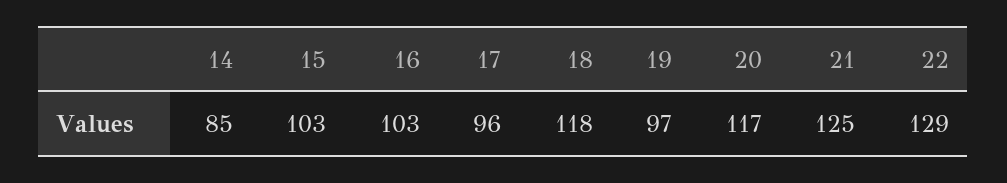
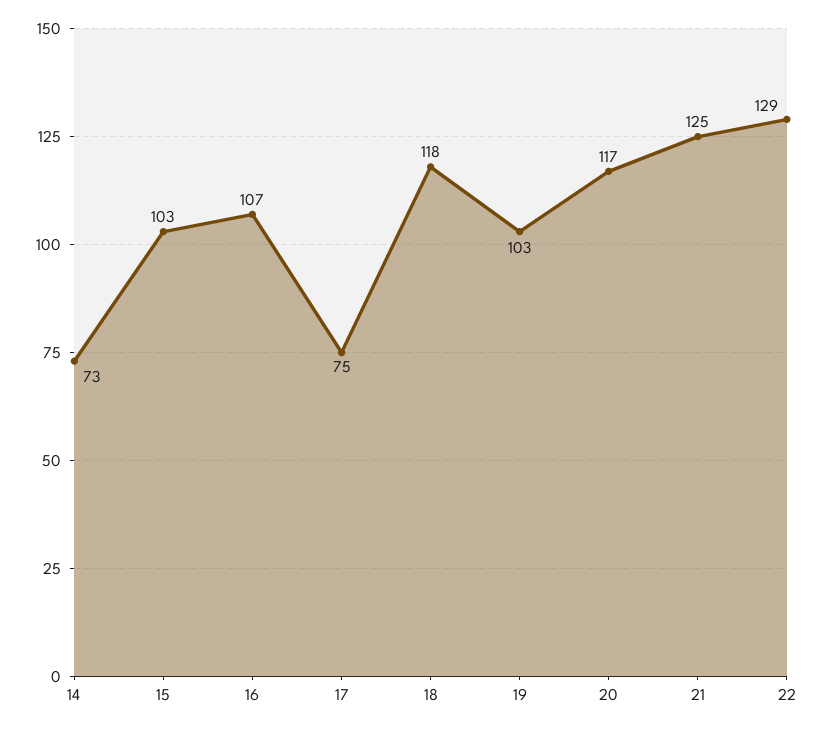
  {
-   "14": 85,
+   "14": 73,
    "15": 103,
-   "16": 103,
+   "16": 107,
-   "17": 96,
+   "17": 75,
    "18": 118,
-   "19": 97,
+   "19": 103,
    "20": 117,
    "21": 125,
    "22": 129
  }

